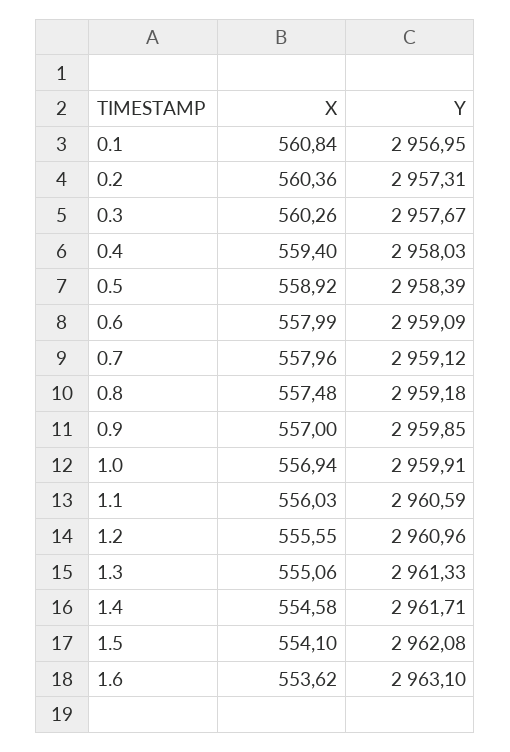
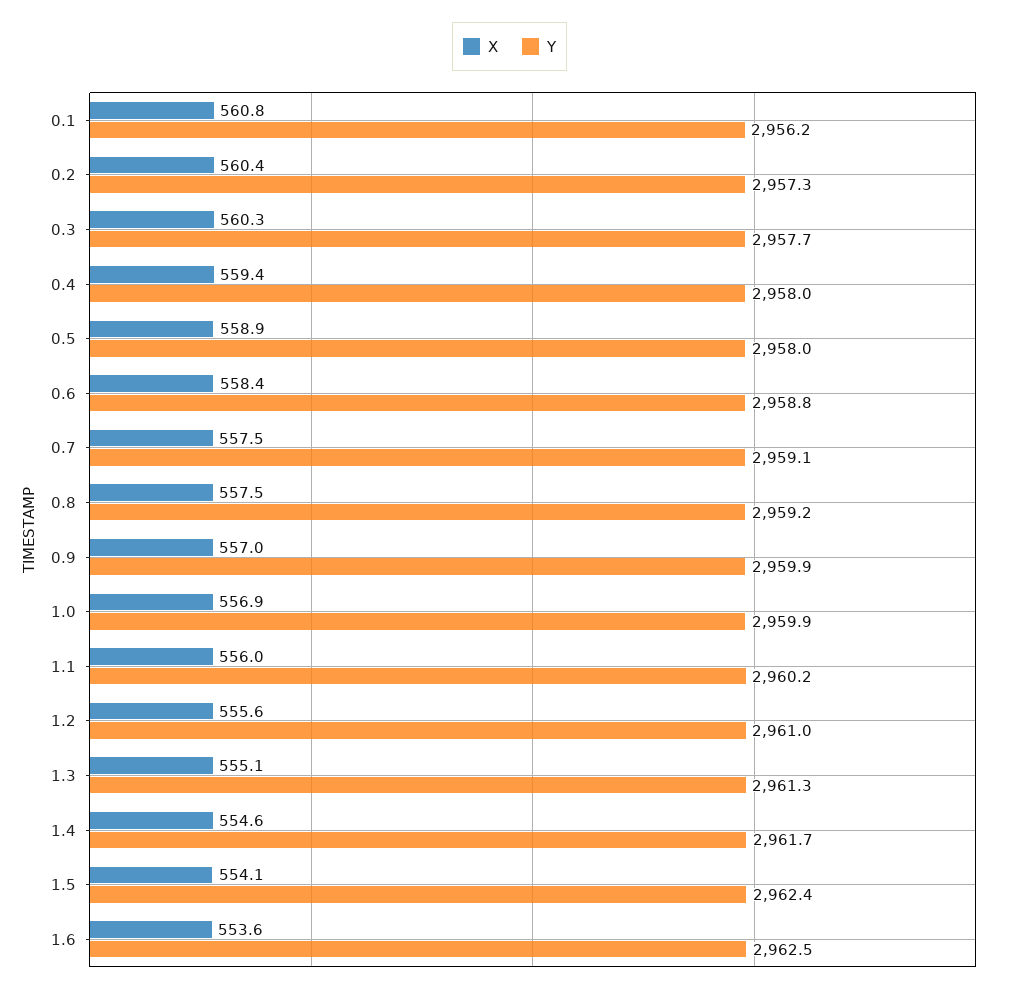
  {
    "X": {
      "0.1": 560.84,
      "0.2": 560.36,
      "0.3": 560.26,
      "0.4": 559.4,
      "0.5": 558.92,
-     "0.6": 557.99,
+     "0.6": 558.4,
-     "0.7": 557.96,
+     "0.7": 557.5,
      "0.8": 557.48,
      "0.9": 557,
      "1.0": 556.94,
      "1.1": 556.03,
      "1.2": 555.55,
      "1.3": 555.06,
      "1.4": 554.58,
      "1.5": 554.1,
      "1.6": 553.62
    },
    "Y": {
-     "0.1": 2956.95,
+     "0.1": 2956.2,
      "0.2": 2957.31,
      "0.3": 2957.67,
      "0.4": 2958.03,
-     "0.5": 2958.39,
+     "0.5": 2958,
-     "0.6": 2959.09,
+     "0.6": 2958.8,
      "0.7": 2959.12,
      "0.8": 2959.18,
      "0.9": 2959.85,
      "1.0": 2959.91,
-     "1.1": 2960.59,
+     "1.1": 2960.2,
      "1.2": 2960.96,
      "1.3": 2961.33,
      "1.4": 2961.71,
-     "1.5": 2962.08,
+     "1.5": 2962.4,
-     "1.6": 2963.1
+     "1.6": 2962.5
    }
  }

